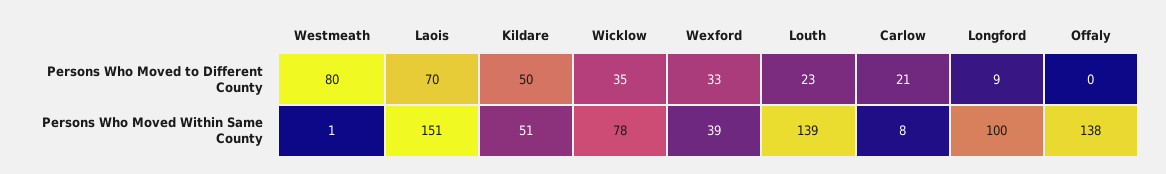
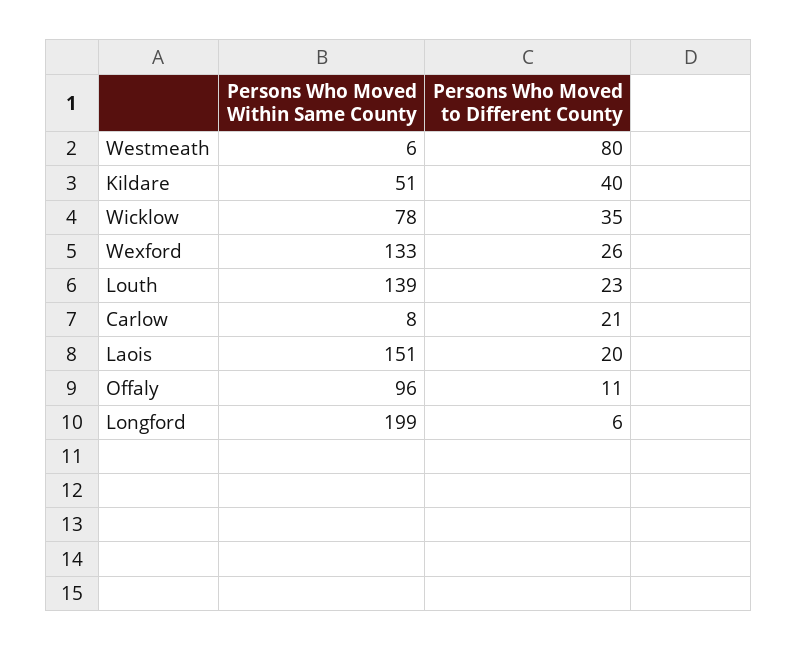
  {
    "Westmeath": {
      "Persons Who Moved to Different County": 80,
-     "Persons Who Moved Within Same County": 1
+     "Persons Who Moved Within Same County": 6
    },
    "Laois": {
-     "Persons Who Moved to Different County": 70,
+     "Persons Who Moved to Different County": 20,
      "Persons Who Moved Within Same County": 151
    },
    "Kildare": {
-     "Persons Who Moved to Different County": 50,
+     "Persons Who Moved to Different County": 40,
      "Persons Who Moved Within Same County": 51
    },
    "Wicklow": {
      "Persons Who Moved to Different County": 35,
      "Persons Who Moved Within Same County": 78
    },
    "Wexford": {
-     "Persons Who Moved to Different County": 33,
+     "Persons Who Moved to Different County": 26,
-     "Persons Who Moved Within Same County": 39
+     "Persons Who Moved Within Same County": 133
    },
    "Louth": {
      "Persons Who Moved to Different County": 23,
      "Persons Who Moved Within Same County": 139
    },
    "Carlow": {
      "Persons Who Moved to Different County": 21,
      "Persons Who Moved Within Same County": 8
    },
    "Longford": {
-     "Persons Who Moved to Different County": 9,
+     "Persons Who Moved to Different County": 6,
-     "Persons Who Moved Within Same County": 100
+     "Persons Who Moved Within Same County": 199
    },
    "Offaly": {
-     "Persons Who Moved to Different County": 0,
+     "Persons Who Moved to Different County": 11,
-     "Persons Who Moved Within Same County": 138
+     "Persons Who Moved Within Same County": 96
    }
  }

